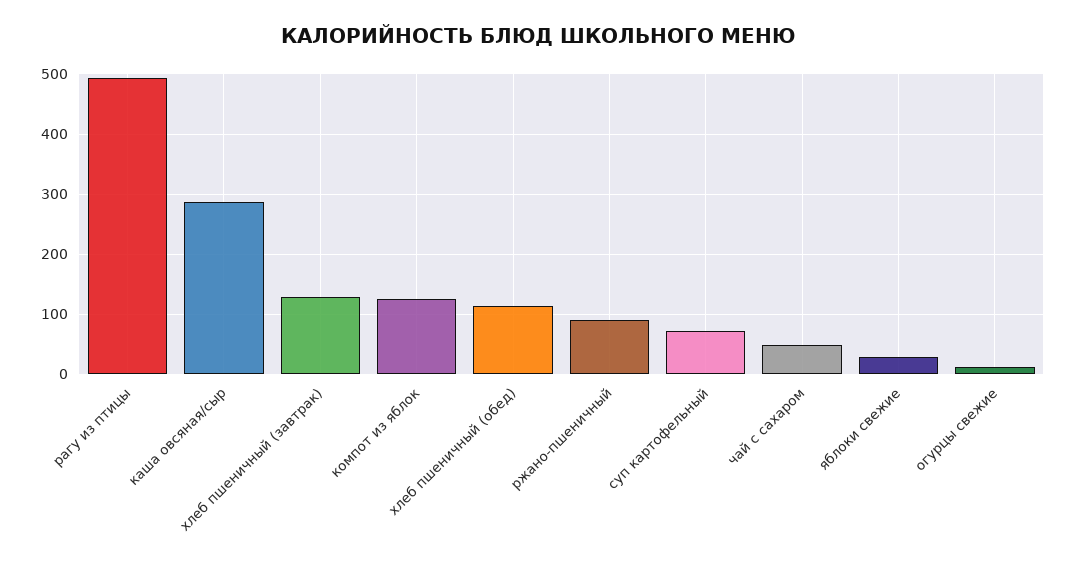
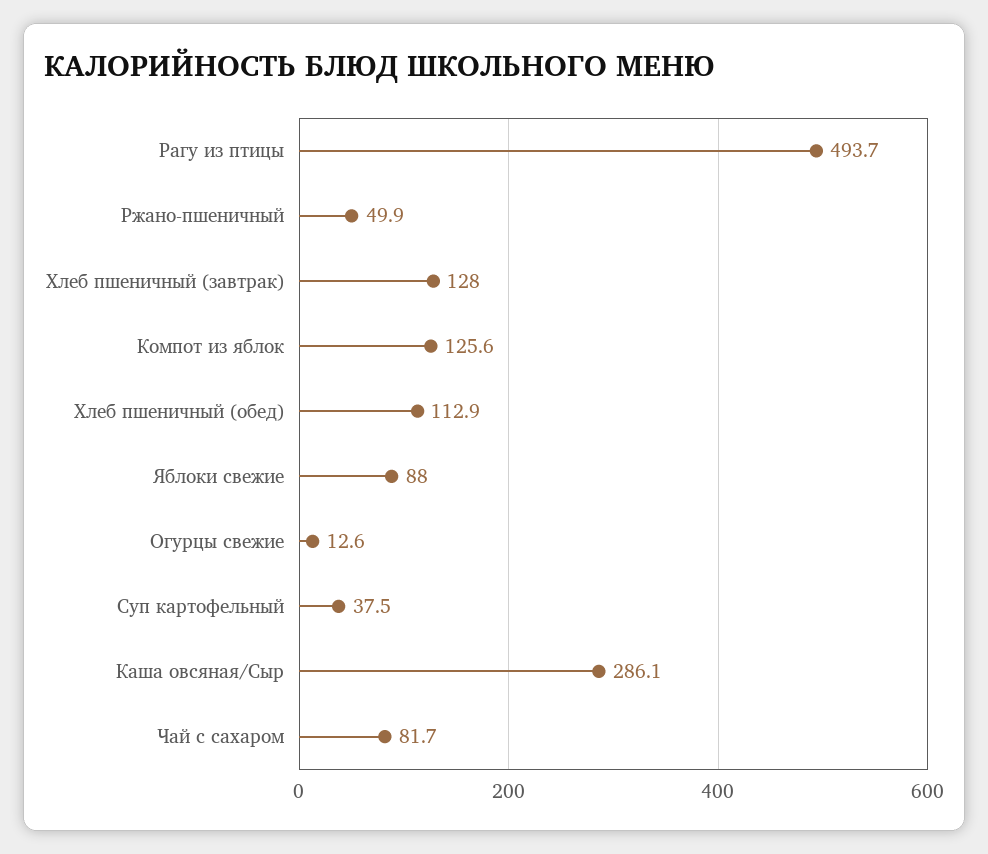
  {
    "рагу из птицы": 493.7,
    "каша овсяная/сыр": 286.1,
    "хлеб пшеничный (завтрак)": 128,
    "компот из яблок": 125.6,
    "хлеб пшеничный (обед)": 112.9,
-   "ржано-пшеничный": 90,
+   "ржано-пшеничный": 49.9,
-   "суп картофельный": 70,
+   "суп картофельный": 37.5,
-   "чай с сахаром": 50,
+   "чай с сахаром": 81.7,
-   "яблоки свежие": 30,
+   "яблоки свежие": 88,
    "огурцы свежие": 12.6
  }

